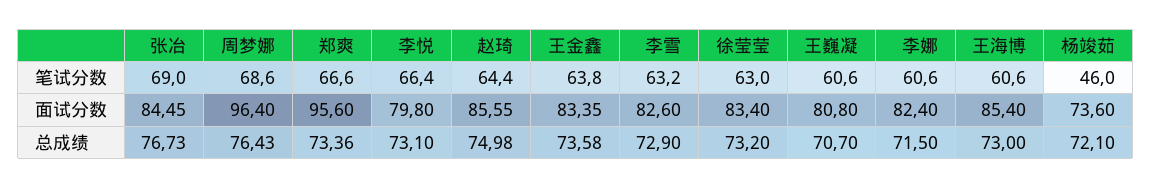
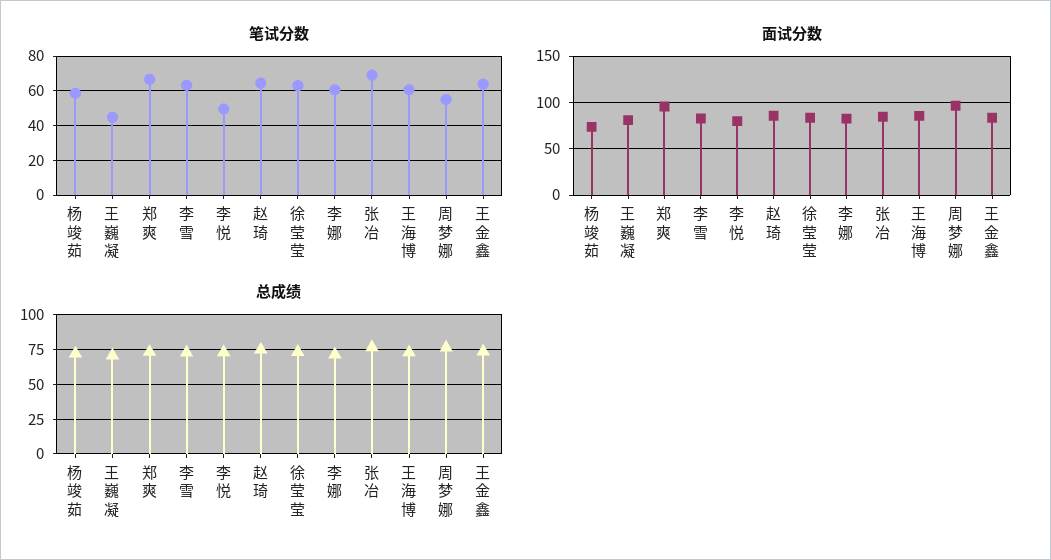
  {
    "笔试分数": {
      "张冶": 69,
-     "周梦娜": 68.6,
+     "周梦娜": 55,
      "郑爽": 66.6,
-     "李悦": 66.4,
+     "李悦": 50,
      "赵琦": 64.4,
      "王金鑫": 63.8,
      "李雪": 63.2,
      "徐莹莹": 63,
-     "王巍凝": 60.6,
+     "王巍凝": 45,
      "李娜": 60.6,
      "王海博": 60.6,
-     "杨竣茹": 46
+     "杨竣茹": 60
    },
    "面试分数": {
      "张冶": 84.45,
      "周梦娜": 96.4,
      "郑爽": 95.6,
      "李悦": 79.8,
      "赵琦": 85.55,
      "王金鑫": 83.35,
      "李雪": 82.6,
      "徐莹莹": 83.4,
      "王巍凝": 80.8,
      "李娜": 82.4,
      "王海博": 85.4,
      "杨竣茹": 73.6
    },
    "总成绩": {
      "张冶": 76.73,
      "周梦娜": 76.43,
      "郑爽": 73.36,
      "李悦": 73.1,
      "赵琦": 74.98,
      "王金鑫": 73.58,
      "李雪": 72.9,
      "徐莹莹": 73.2,
      "王巍凝": 70.7,
      "李娜": 71.5,
      "王海博": 73,
      "杨竣茹": 72.1
    }
  }

